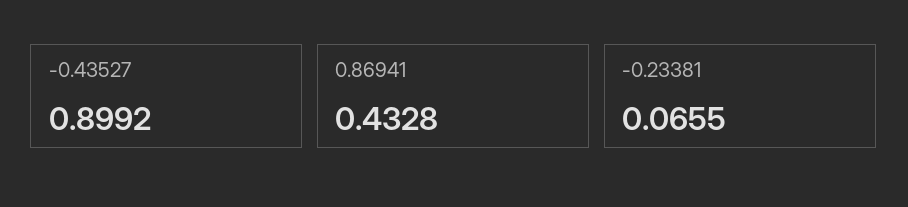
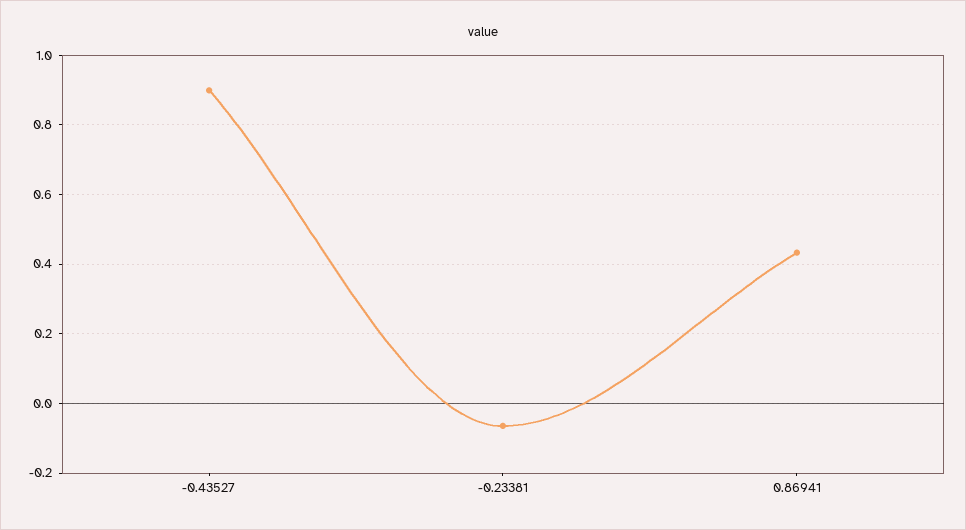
  {
    "-0.43527": 0.8992,
    "0.86941": 0.4328,
-   "-0.23381": 0.0655
+   "-0.23381": -0.06
  }

